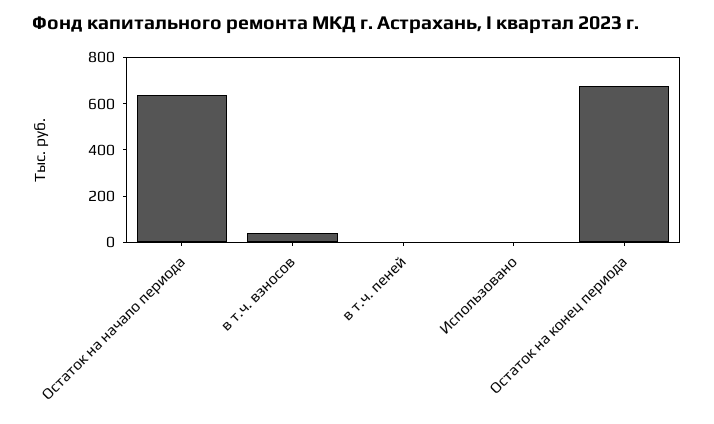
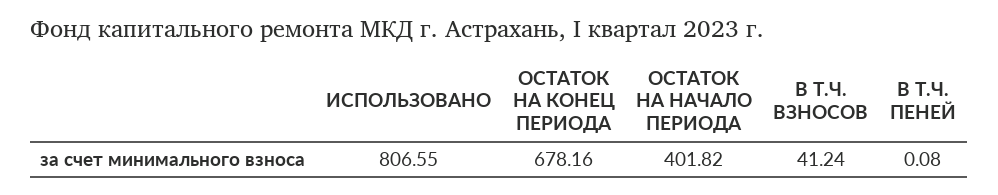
  {
-   "Остаток на начало периода": 650,
+   "Остаток на начало периода": 401.82,
    "в т.ч. взносов": 41.24,
    "в т.ч. пеней": 0.08,
-   "Использовано": 0,
+   "Использовано": 806.55,
    "Остаток на конец периода": 678.16
  }

